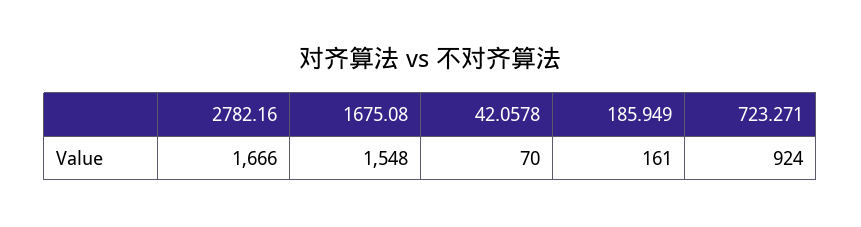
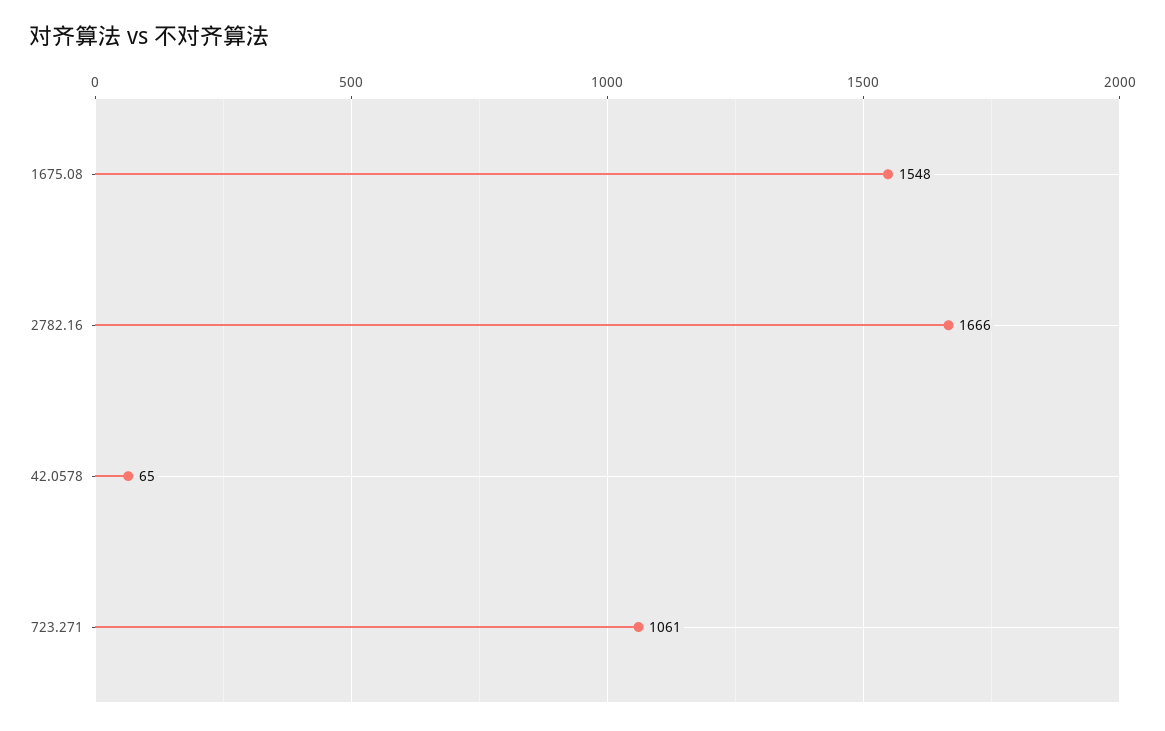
  {
    "2782.16": 1666,
    "1675.08": 1548,
-   "42.0578": 70,
+   "42.0578": 65,
-   "185.949": 161,
-   "723.271": 924
+   "723.271": 1061
  }

